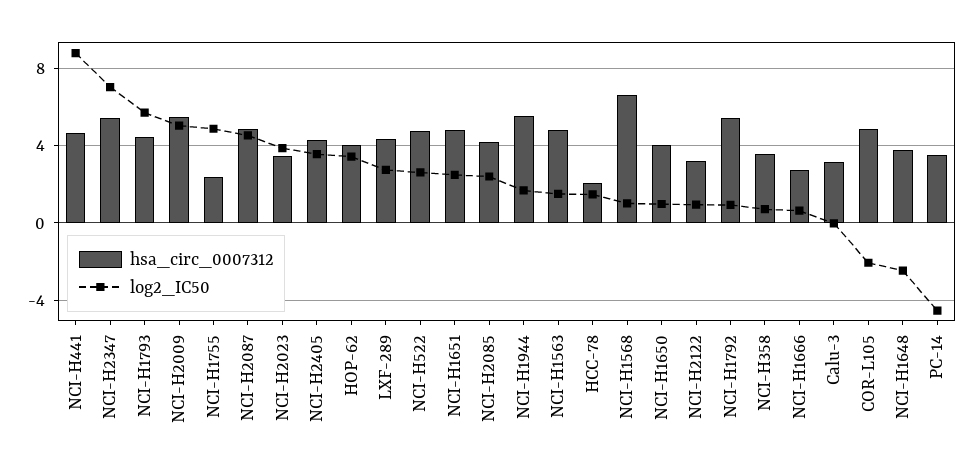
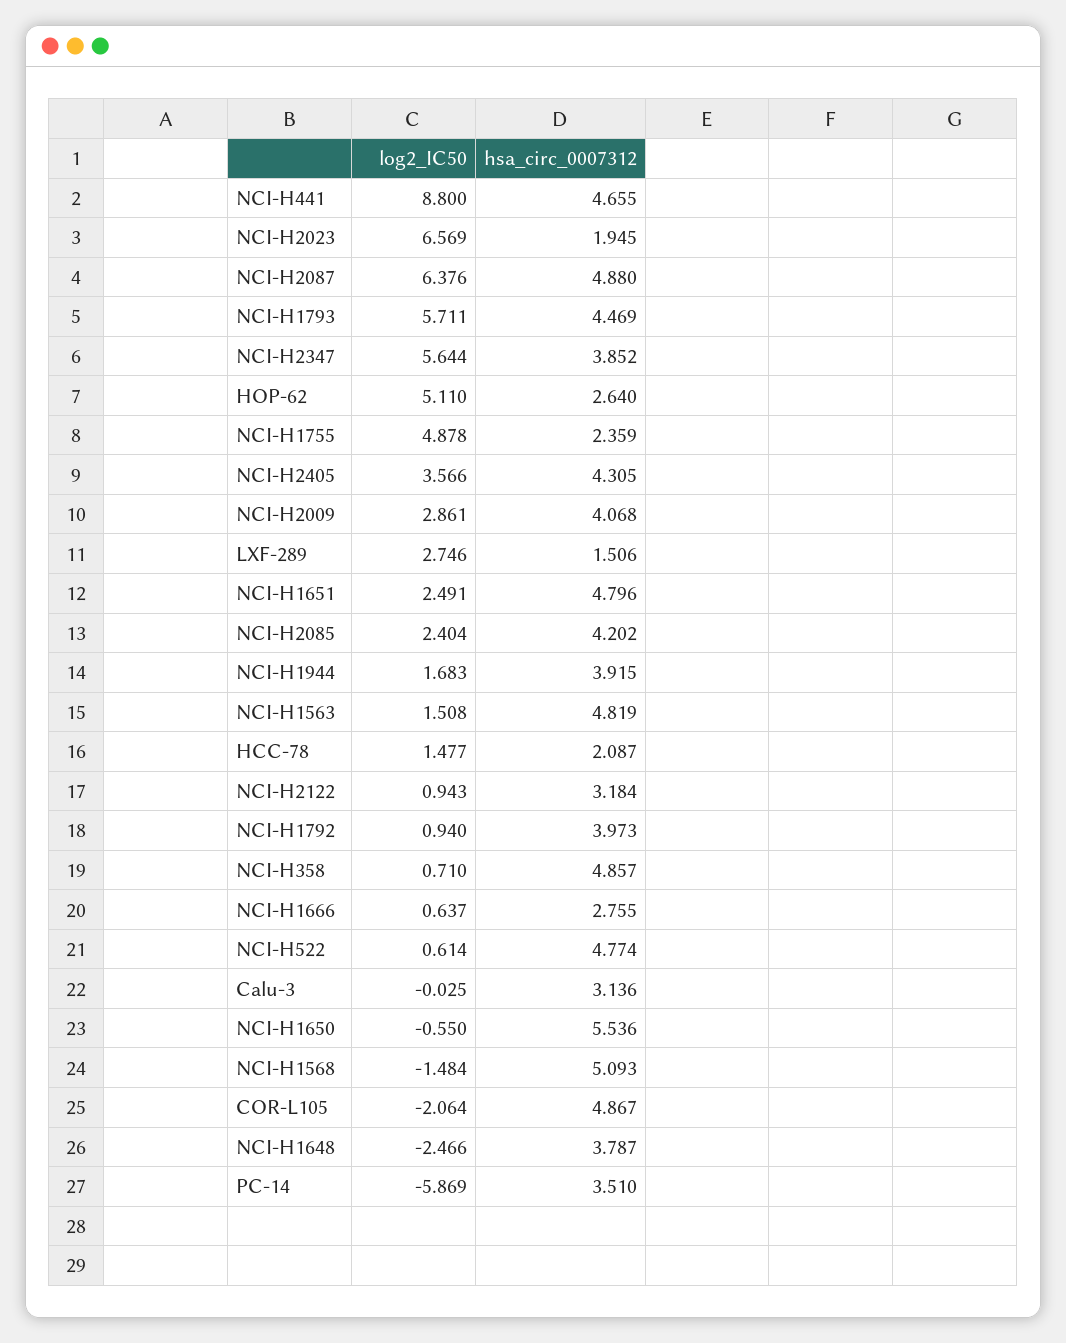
  {
    "hsa_circ_0007312": {
      "NCI-H441": 4.655,
-     "NCI-H2347": 5.5,
+     "NCI-H2347": 3.852,
      "NCI-H1793": 4.469,
-     "NCI-H2009": 5.5,
+     "NCI-H2009": 4.068,
      "NCI-H1755": 2.359,
      "NCI-H2087": 4.88,
-     "NCI-H2023": 3.5,
+     "NCI-H2023": 1.945,
      "NCI-H2405": 4.305,
-     "HOP-62": 4,
+     "HOP-62": 2.64,
-     "LXF-289": 4.5,
+     "LXF-289": 1.506,
      "NCI-H522": 4.774,
      "NCI-H1651": 4.796,
      "NCI-H2085": 4.202,
-     "NCI-H1944": 5.5,
+     "NCI-H1944": 3.915,
      "NCI-H1563": 4.819,
      "HCC-78": 2.087,
-     "NCI-H1568": 6.5,
+     "NCI-H1568": 5.093,
-     "NCI-H1650": 4,
+     "NCI-H1650": 5.536,
      "NCI-H2122": 3.184,
-     "NCI-H1792": 5.5,
+     "NCI-H1792": 3.973,
-     "NCI-H358": 3.5,
+     "NCI-H358": 4.857,
      "NCI-H1666": 2.755,
      "Calu-3": 3.136,
      "COR-L105": 4.867,
      "NCI-H1648": 3.787,
      "PC-14": 3.51
    },
    "log2_IC50": {
      "NCI-H441": 8.8,
-     "NCI-H2347": 7,
+     "NCI-H2347": 5.644,
      "NCI-H1793": 5.711,
-     "NCI-H2009": 5,
+     "NCI-H2009": 2.861,
      "NCI-H1755": 4.878,
-     "NCI-H2087": 4.5,
+     "NCI-H2087": 6.376,
-     "NCI-H2023": 4,
+     "NCI-H2023": 6.569,
      "NCI-H2405": 3.566,
-     "HOP-62": 3.5,
+     "HOP-62": 5.11,
      "LXF-289": 2.746,
-     "NCI-H522": 2.5,
+     "NCI-H522": 0.614,
      "NCI-H1651": 2.491,
      "NCI-H2085": 2.404,
      "NCI-H1944": 1.683,
      "NCI-H1563": 1.508,
      "HCC-78": 1.477,
-     "NCI-H1568": 1,
+     "NCI-H1568": -1.484,
-     "NCI-H1650": 1,
+     "NCI-H1650": -0.55,
      "NCI-H2122": 0.943,
      "NCI-H1792": 0.94,
      "NCI-H358": 0.71,
      "NCI-H1666": 0.637,
      "Calu-3": -0.025,
      "COR-L105": -2.064,
      "NCI-H1648": -2.466,
-     "PC-14": -4.5
+     "PC-14": -5.869
    }
  }

